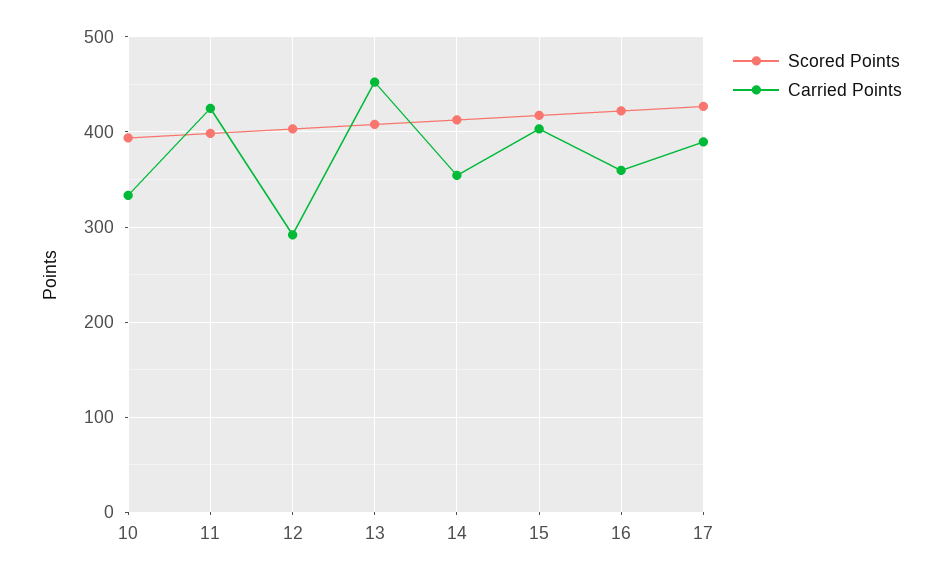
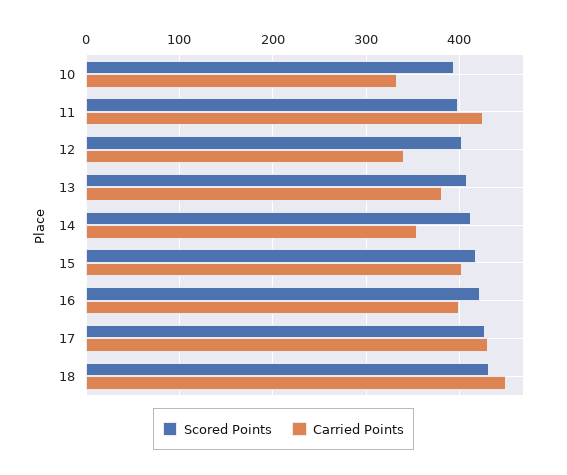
  {
    "Scored Points": {
      "10": 390,
      "11": 400,
      "12": 400,
      "13": 410,
      "14": 410,
      "15": 420,
      "16": 420,
-     "17": 430
+     "17": 430,
+     "18": 430
    },
    "Carried Points": {
      "10": 330,
      "11": 420,
-     "12": 290,
+     "12": 340,
-     "13": 450,
+     "13": 380,
      "14": 350,
      "15": 400,
-     "16": 360,
+     "16": 400,
-     "17": 390
+     "17": 430,
+     "18": 450
    }
  }

